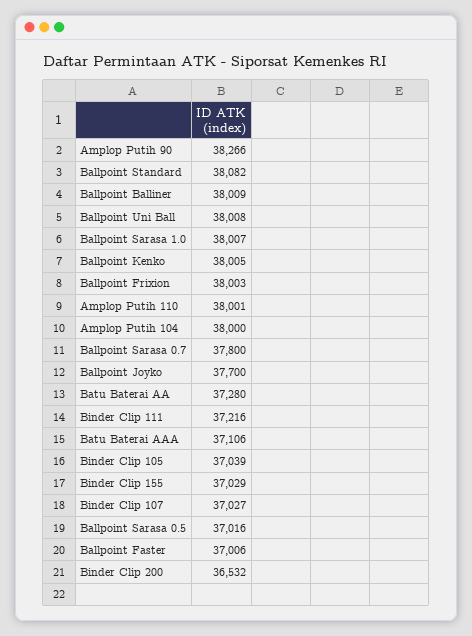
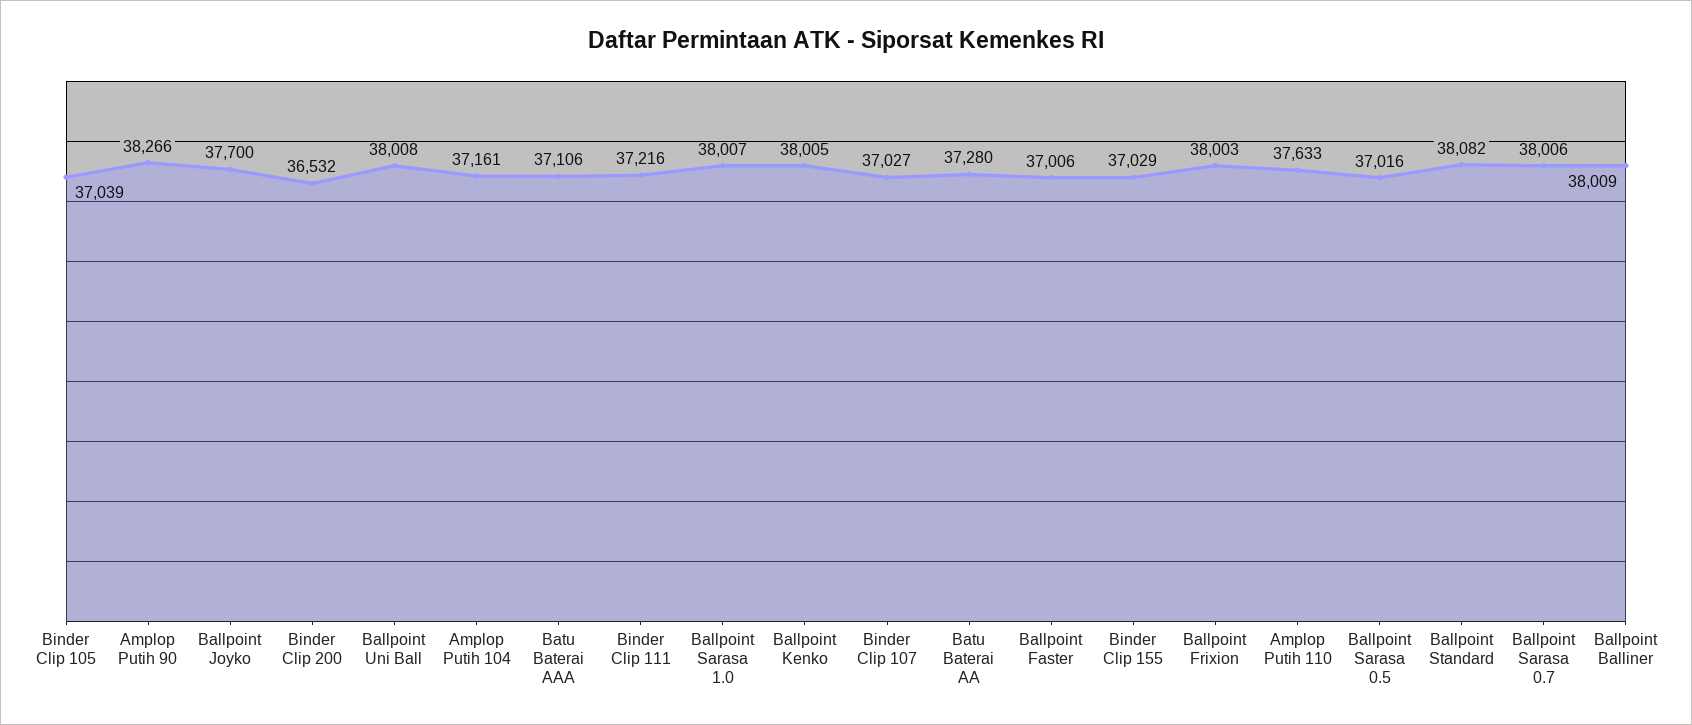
  {
    "Amplop Putih 90": 38266,
    "Ballpoint Standard": 38082,
    "Ballpoint Balliner": 38009,
    "Ballpoint Uni Ball": 38008,
    "Ballpoint Sarasa 1.0": 38007,
    "Ballpoint Kenko": 38005,
    "Ballpoint Frixion": 38003,
-   "Amplop Putih 110": 38001,
+   "Amplop Putih 110": 37633,
-   "Amplop Putih 104": 38000,
+   "Amplop Putih 104": 37161,
-   "Ballpoint Sarasa 0.7": 37800,
+   "Ballpoint Sarasa 0.7": 38006,
    "Ballpoint Joyko": 37700,
    "Batu Baterai AA": 37280,
    "Binder Clip 111": 37216,
    "Batu Baterai AAA": 37106,
    "Binder Clip 105": 37039,
    "Binder Clip 155": 37029,
    "Binder Clip 107": 37027,
    "Ballpoint Sarasa 0.5": 37016,
    "Ballpoint Faster": 37006,
    "Binder Clip 200": 36532
  }

